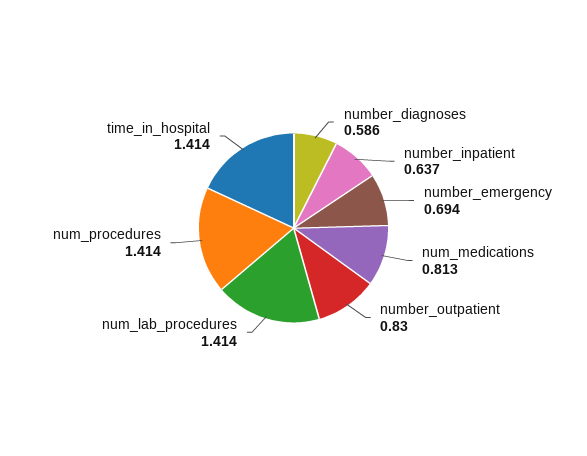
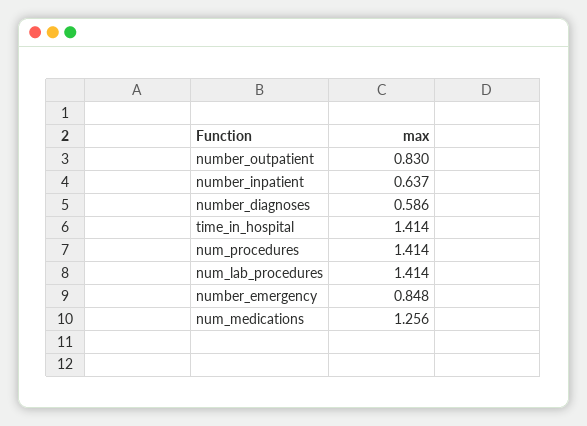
  {
    "number_diagnoses": 0.586,
    "number_inpatient": 0.637,
-   "number_emergency": 0.694,
+   "number_emergency": 0.848,
-   "num_medications": 0.813,
+   "num_medications": 1.256,
    "number_outpatient": 0.83,
    "num_lab_procedures": 1.414,
    "num_procedures": 1.414,
    "time_in_hospital": 1.414
  }

